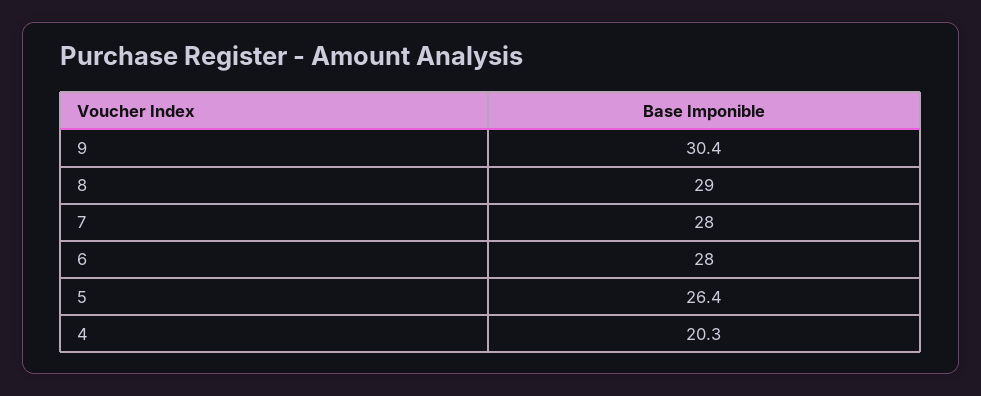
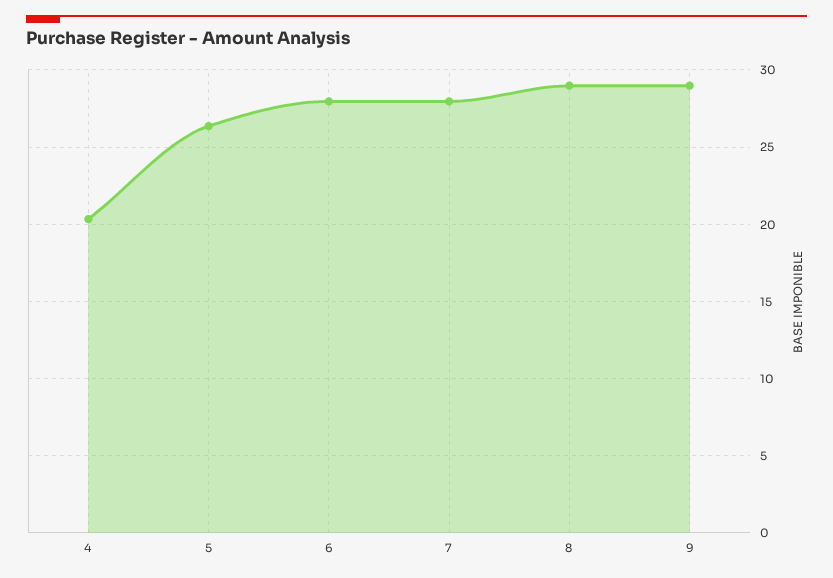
  {
-   "9": 30.4,
+   "9": 29,
    "8": 29,
    "7": 28,
    "6": 28,
    "5": 26.4,
    "4": 20.3
  }

